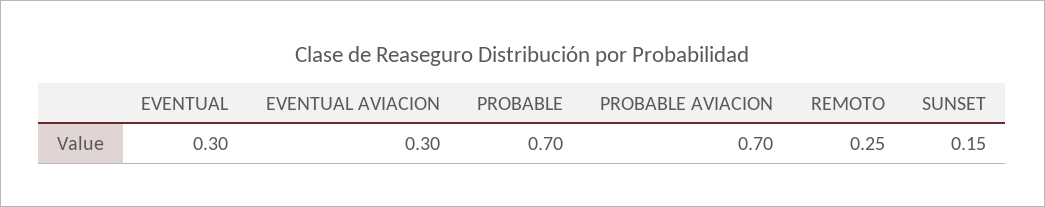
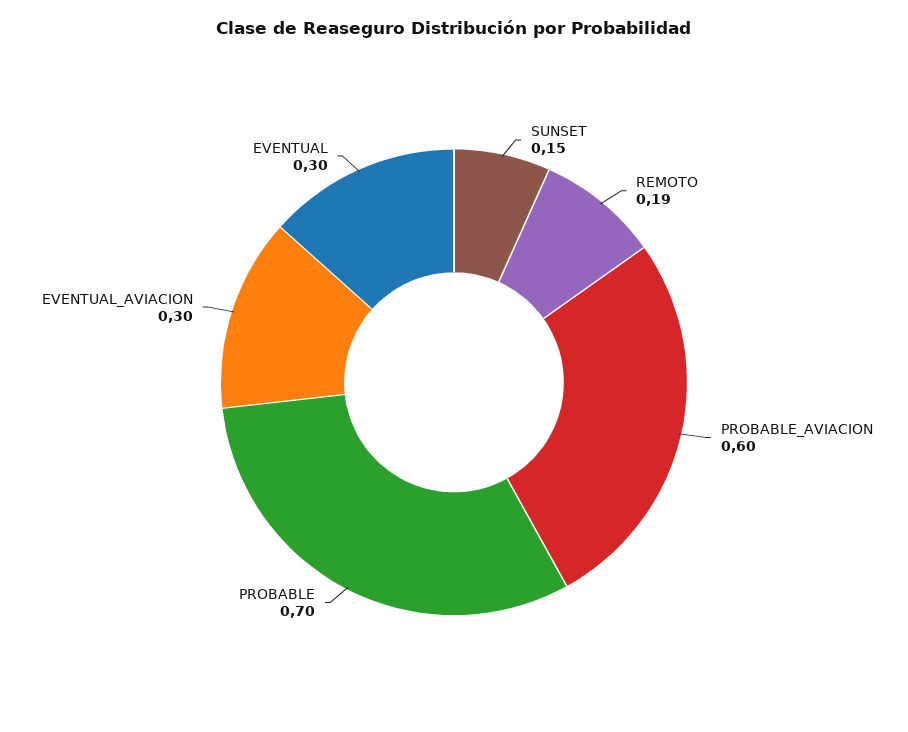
  {
    "EVENTUAL": 0.3,
    "EVENTUAL AVIACION": 0.3,
    "PROBABLE": 0.7,
-   "PROBABLE AVIACION": 0.7,
+   "PROBABLE AVIACION": 0.6,
-   "REMOTO": 0.25,
+   "REMOTO": 0.19,
    "SUNSET": 0.15
  }

